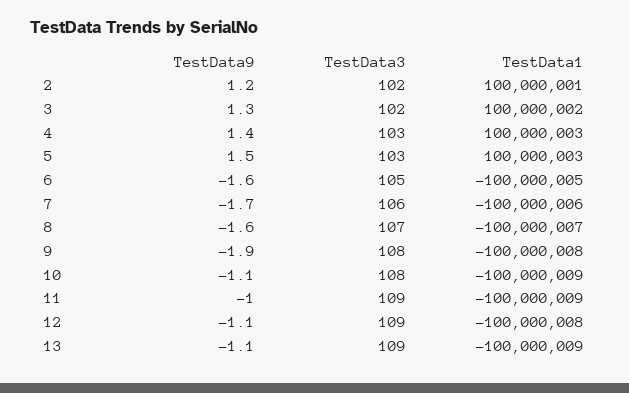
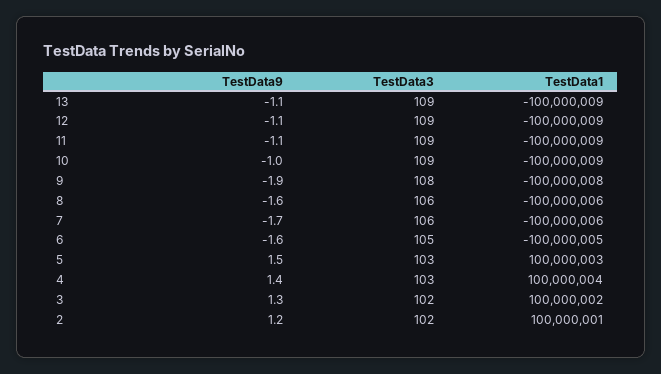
  {
    "TestData9": {
      "2": 1.2,
      "3": 1.3,
      "4": 1.4,
      "5": 1.5,
      "6": -1.6,
      "7": -1.7,
      "8": -1.6,
      "9": -1.9,
-     "10": -1.1,
+     "10": -1,
-     "11": -1,
+     "11": -1.1,
      "12": -1.1,
      "13": -1.1
    },
    "TestData3": {
      "2": 102,
      "3": 102,
      "4": 103,
      "5": 103,
      "6": 105,
      "7": 106,
-     "8": 107,
+     "8": 106,
      "9": 108,
-     "10": 108,
+     "10": 109,
      "11": 109,
      "12": 109,
      "13": 109
    },
    "TestData1": {
      "2": 100000001,
      "3": 100000002,
-     "4": 100000003,
+     "4": 100000004,
      "5": 100000003,
      "6": -100000005,
      "7": -100000006,
-     "8": -100000007,
+     "8": -100000006,
      "9": -100000008,
      "10": -100000009,
      "11": -100000009,
-     "12": -100000008,
+     "12": -100000009,
      "13": -100000009
    }
  }

